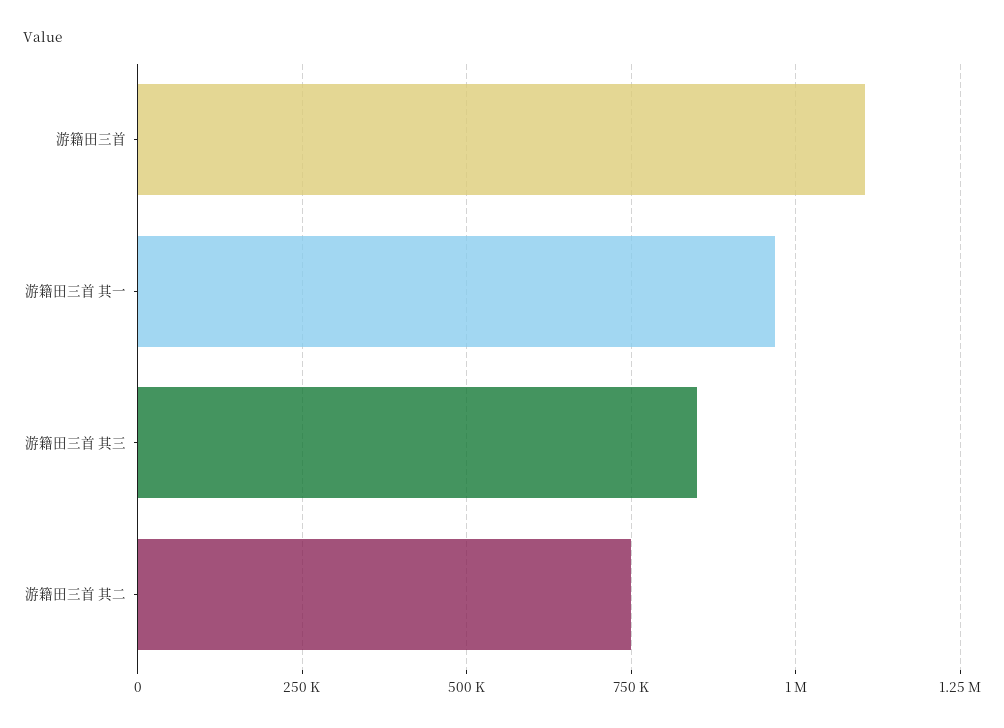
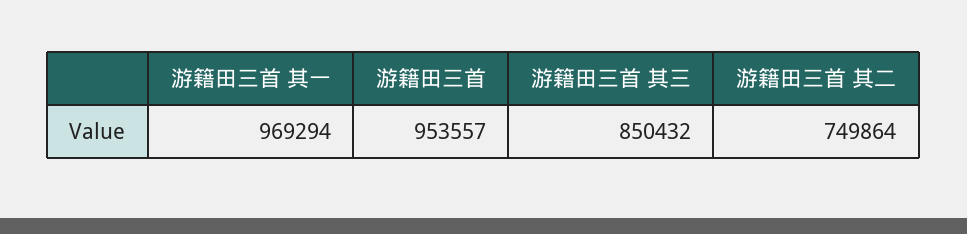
  {
-   "游籍田三首": 1100000,
+   "游籍田三首": 953557,
    "游籍田三首 其一": 969294,
    "游籍田三首 其三": 850432,
    "游籍田三首 其二": 749864
  }

